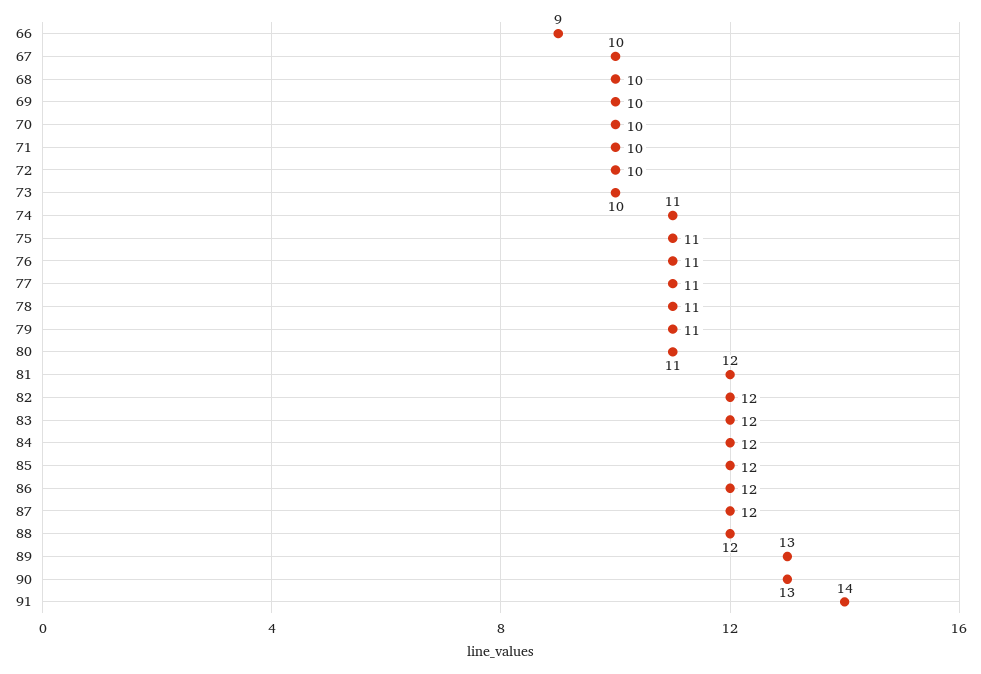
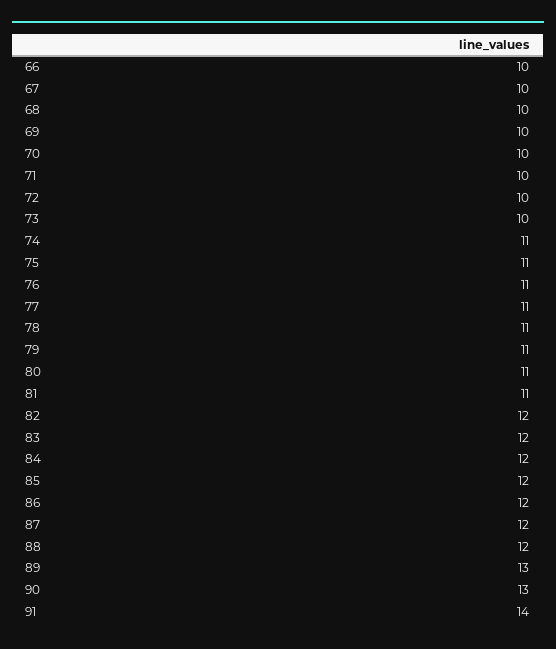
  {
-   "66": 9,
+   "66": 10,
    "67": 10,
    "68": 10,
    "69": 10,
    "70": 10,
    "71": 10,
    "72": 10,
    "73": 10,
    "74": 11,
    "75": 11,
    "76": 11,
    "77": 11,
    "78": 11,
    "79": 11,
    "80": 11,
-   "81": 12,
+   "81": 11,
    "82": 12,
    "83": 12,
    "84": 12,
    "85": 12,
    "86": 12,
    "87": 12,
    "88": 12,
    "89": 13,
    "90": 13,
    "91": 14
  }

